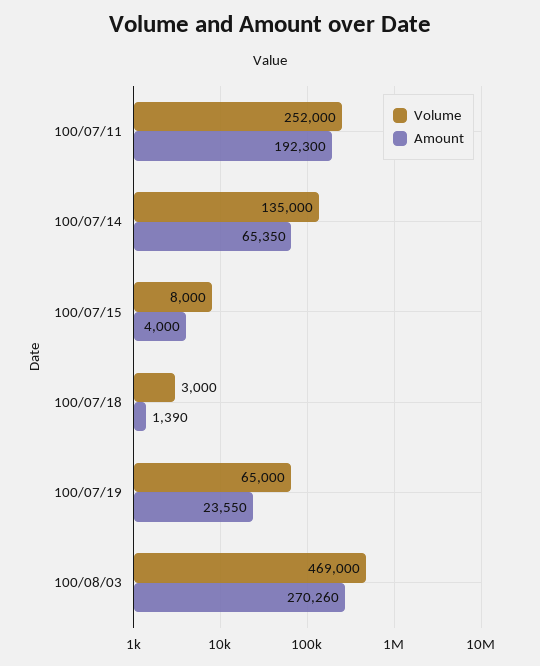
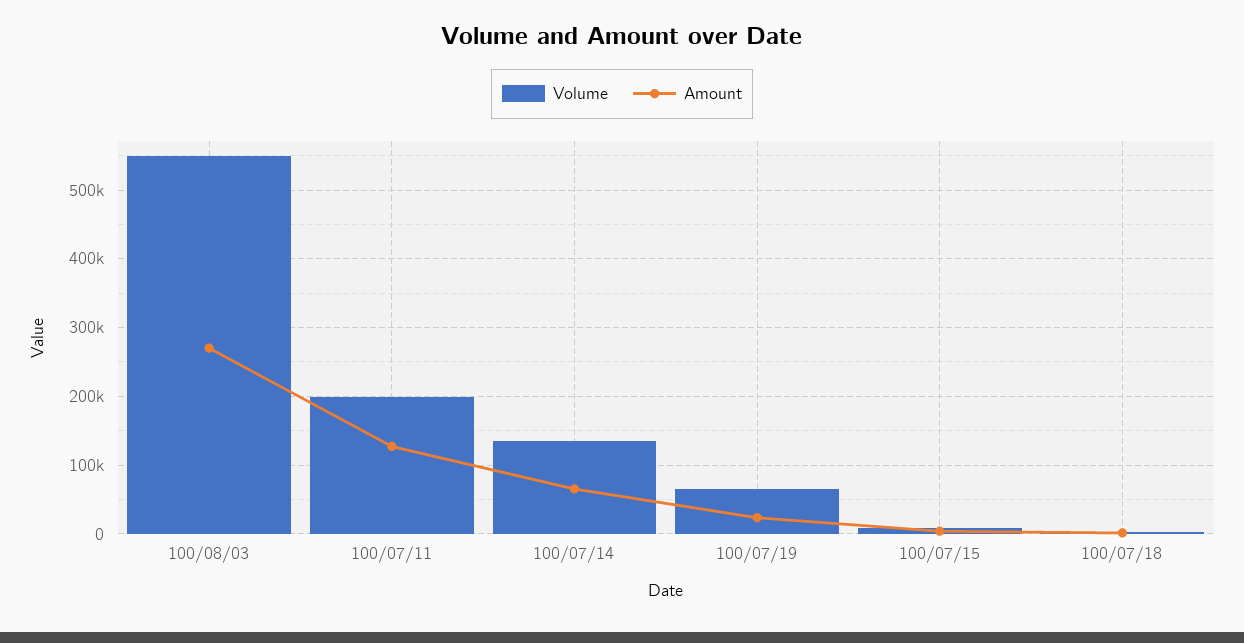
  {
    "Volume": {
-     "100/07/11": 252000,
+     "100/07/11": 200000,
      "100/07/14": 135000,
      "100/07/15": 8000,
      "100/07/18": 3000,
      "100/07/19": 65000,
-     "100/08/03": 469000
+     "100/08/03": 550000
    },
    "Amount": {
-     "100/07/11": 192300,
+     "100/07/11": 130000,
      "100/07/14": 65350,
      "100/07/15": 4000,
      "100/07/18": 1390,
      "100/07/19": 23550,
      "100/08/03": 270260
    }
  }

